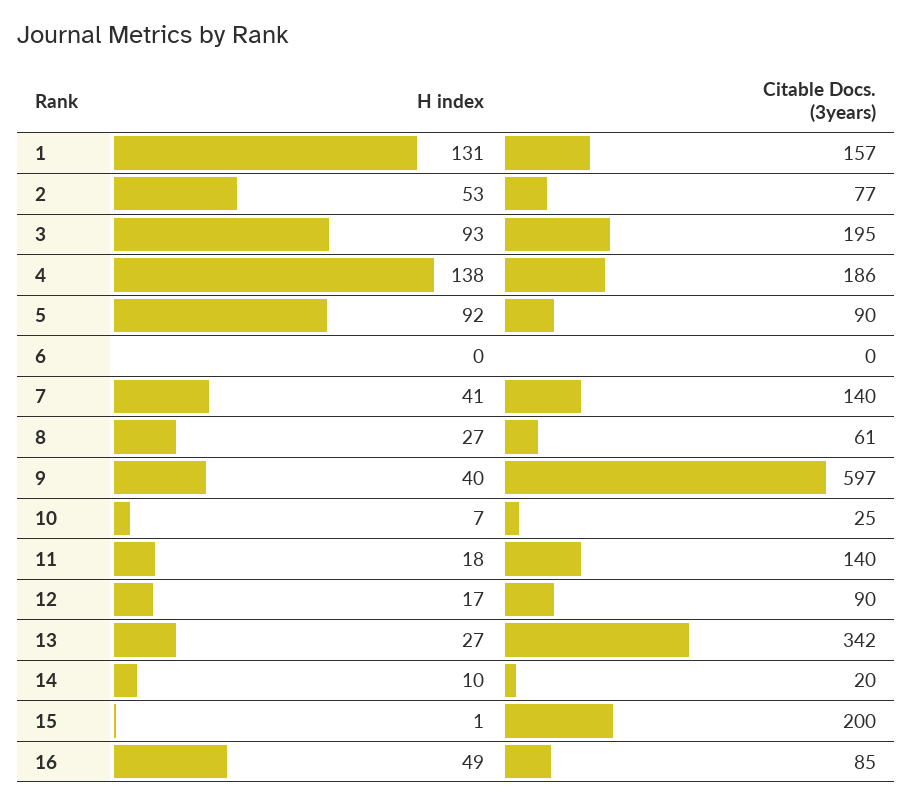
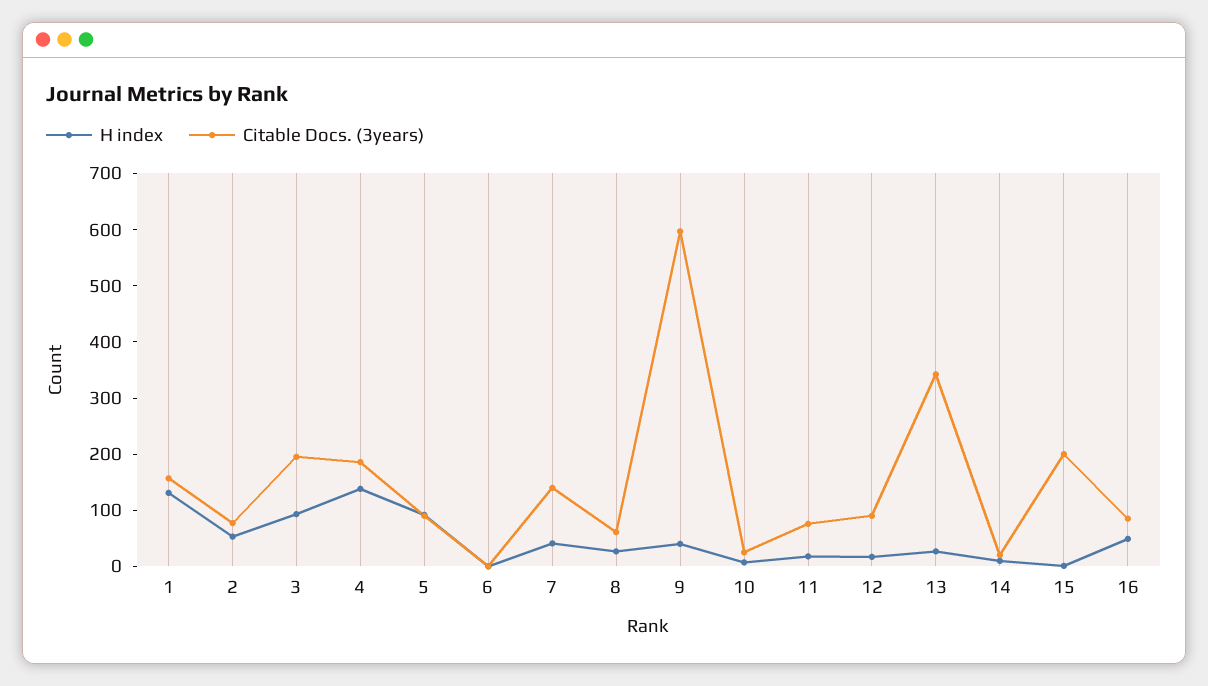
  {
    "H index": {
      "1": 131,
      "2": 53,
      "3": 93,
      "4": 138,
      "5": 92,
      "6": 0,
      "7": 41,
      "8": 27,
      "9": 40,
      "10": 7,
      "11": 18,
      "12": 17,
      "13": 27,
      "14": 10,
      "15": 1,
      "16": 49
    },
    "Citable Docs. (3years)": {
      "1": 157,
      "2": 77,
      "3": 195,
      "4": 186,
      "5": 90,
      "6": 0,
      "7": 140,
      "8": 61,
      "9": 597,
      "10": 25,
-     "11": 140,
+     "11": 80,
      "12": 90,
      "13": 342,
      "14": 20,
      "15": 200,
      "16": 85
    }
  }

